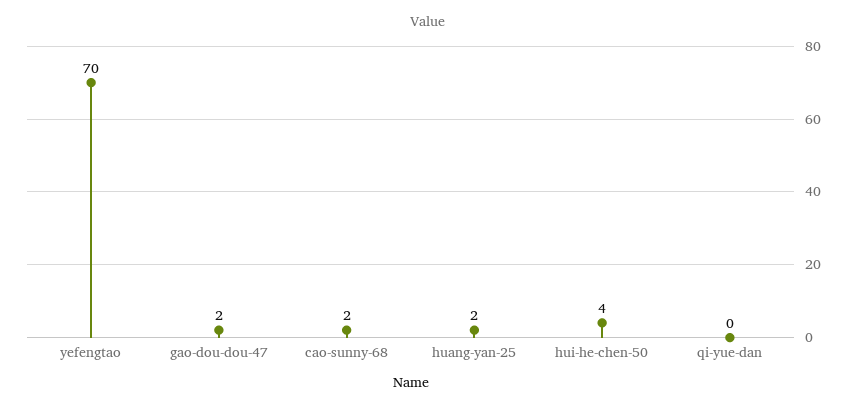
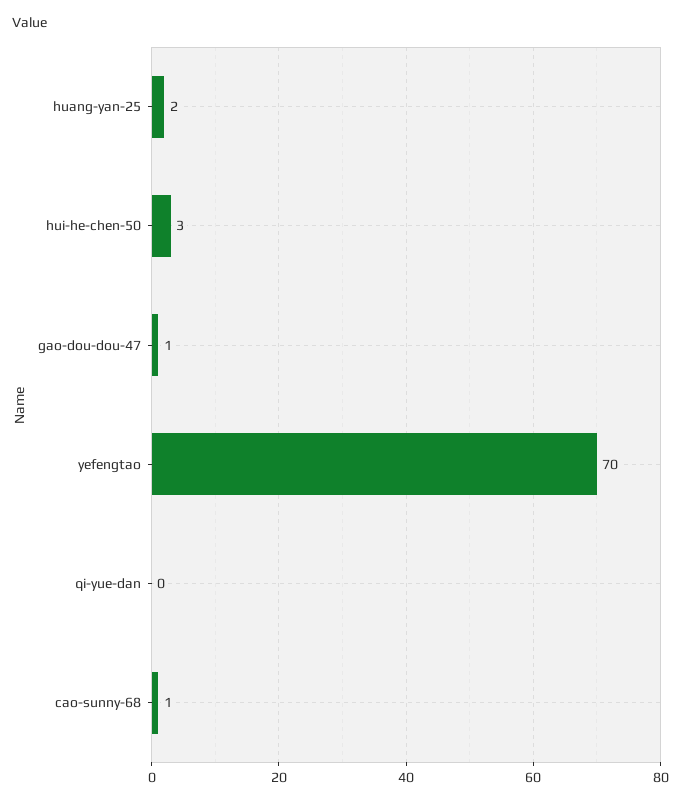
  {
    "yefengtao": 70,
-   "gao-dou-dou-47": 2,
+   "gao-dou-dou-47": 1,
-   "cao-sunny-68": 2,
+   "cao-sunny-68": 1,
    "huang-yan-25": 2,
-   "hui-he-chen-50": 4,
+   "hui-he-chen-50": 3,
    "qi-yue-dan": 0
  }

